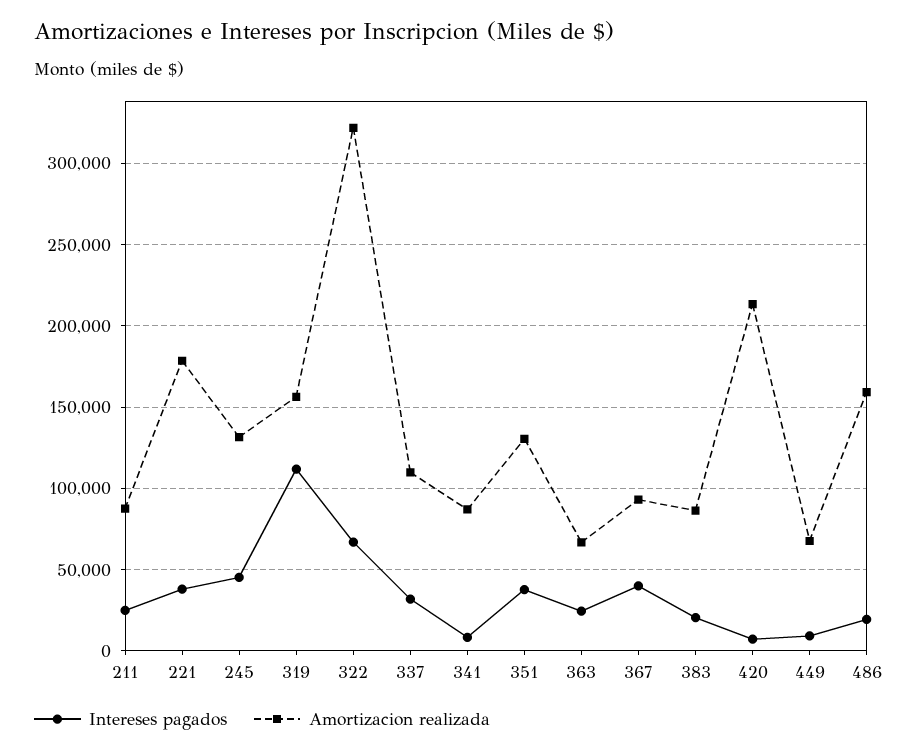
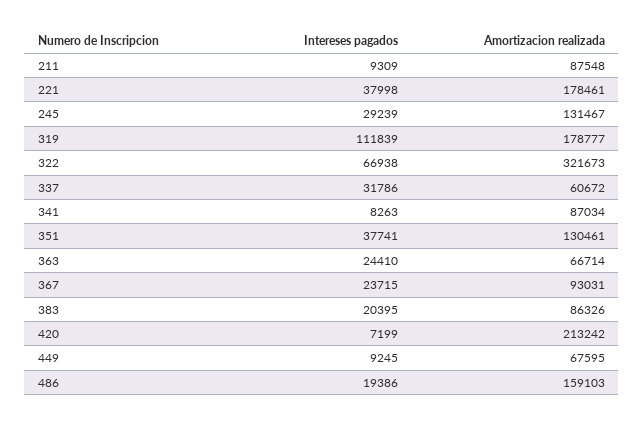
  {
    "Intereses pagados": {
-     "211": 25000,
+     "211": 9309,
      "221": 37998,
-     "245": 45000,
+     "245": 29239,
      "319": 111839,
      "322": 66938,
      "337": 31786,
      "341": 8263,
      "351": 37741,
      "363": 24410,
-     "367": 40000,
+     "367": 23715,
      "383": 20395,
      "420": 7199,
      "449": 9245,
      "486": 19386
    },
    "Amortizacion realizada": {
      "211": 87548,
      "221": 178461,
      "245": 131467,
-     "319": 155000,
+     "319": 178777,
      "322": 321673,
-     "337": 110000,
+     "337": 60672,
      "341": 87034,
      "351": 130461,
      "363": 66714,
      "367": 93031,
      "383": 86326,
      "420": 213242,
      "449": 67595,
      "486": 159103
    }
  }

